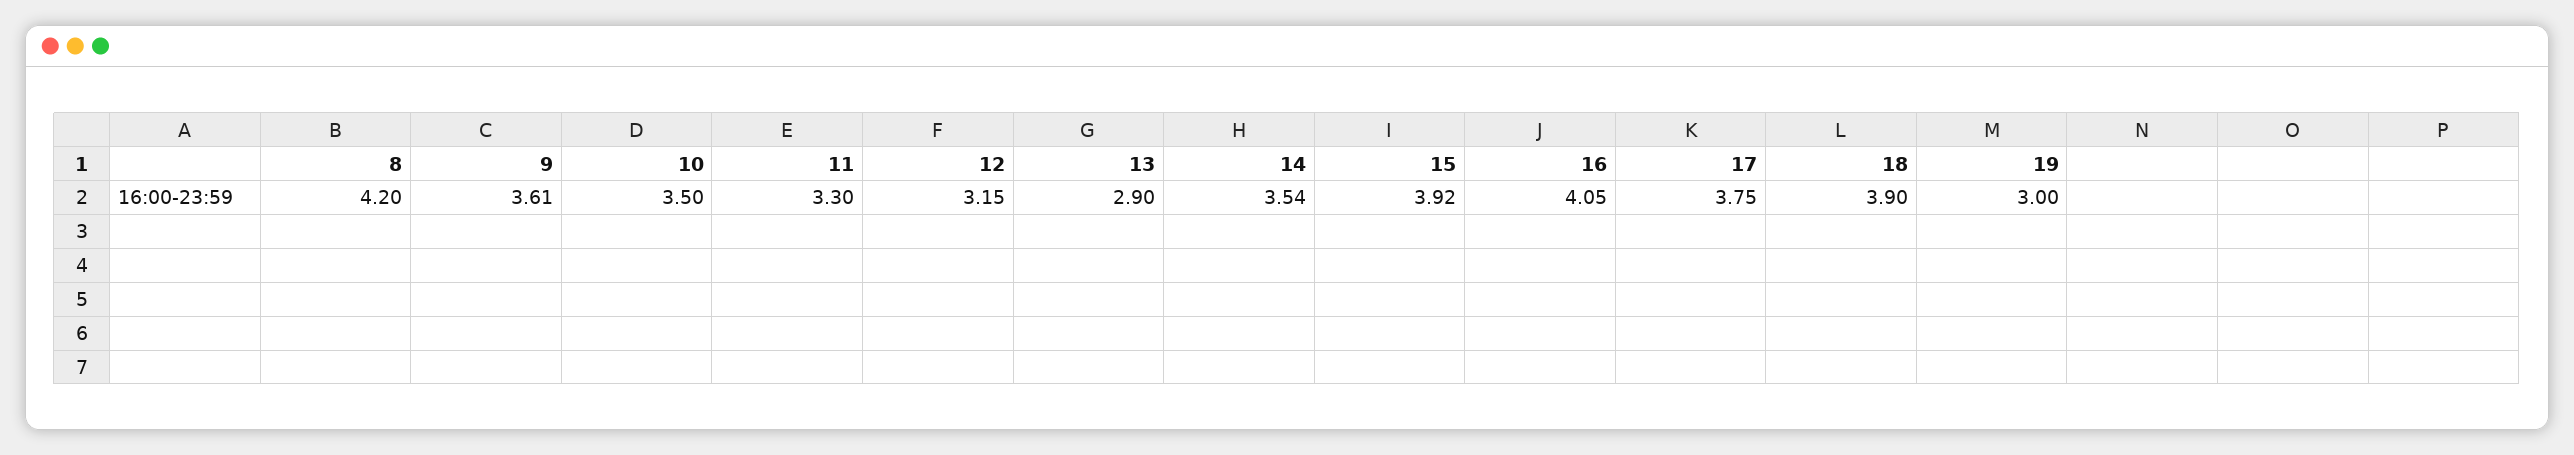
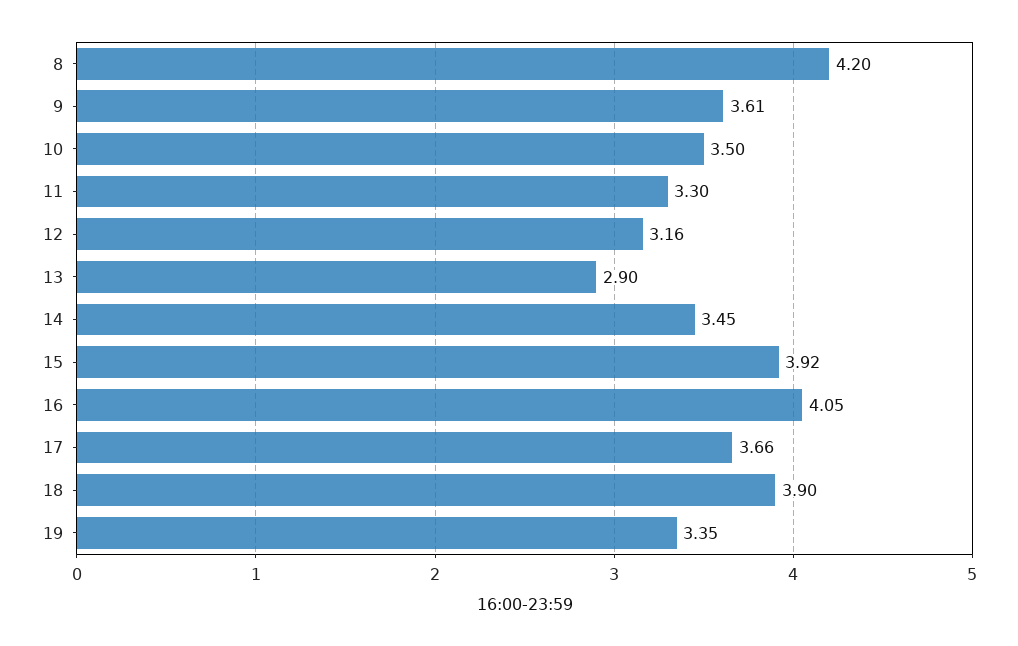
  {
    "8": 4.2,
    "9": 3.61,
    "10": 3.5,
    "11": 3.3,
-   "12": 3.15,
+   "12": 3.16,
    "13": 2.9,
-   "14": 3.54,
+   "14": 3.45,
    "15": 3.92,
    "16": 4.05,
-   "17": 3.75,
+   "17": 3.66,
    "18": 3.9,
-   "19": 3
+   "19": 3.35
  }

